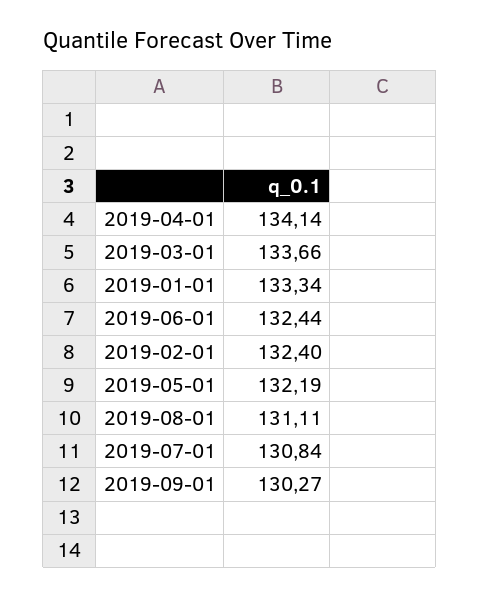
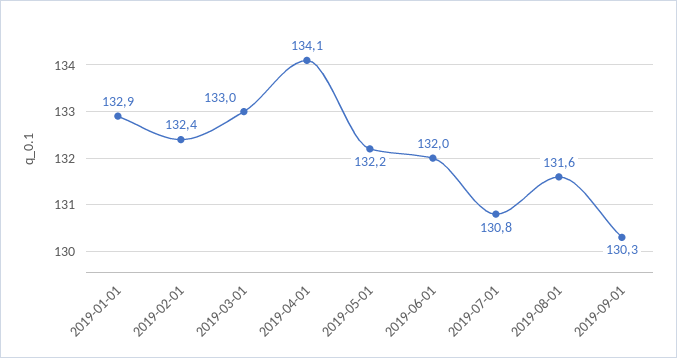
  {
    "2019-04-01": 134.14,
-   "2019-03-01": 133.66,
+   "2019-03-01": 133,
-   "2019-01-01": 133.34,
+   "2019-01-01": 132.9,
-   "2019-06-01": 132.44,
+   "2019-06-01": 132,
    "2019-02-01": 132.4,
    "2019-05-01": 132.19,
-   "2019-08-01": 131.11,
+   "2019-08-01": 131.6,
    "2019-07-01": 130.84,
    "2019-09-01": 130.27
  }

